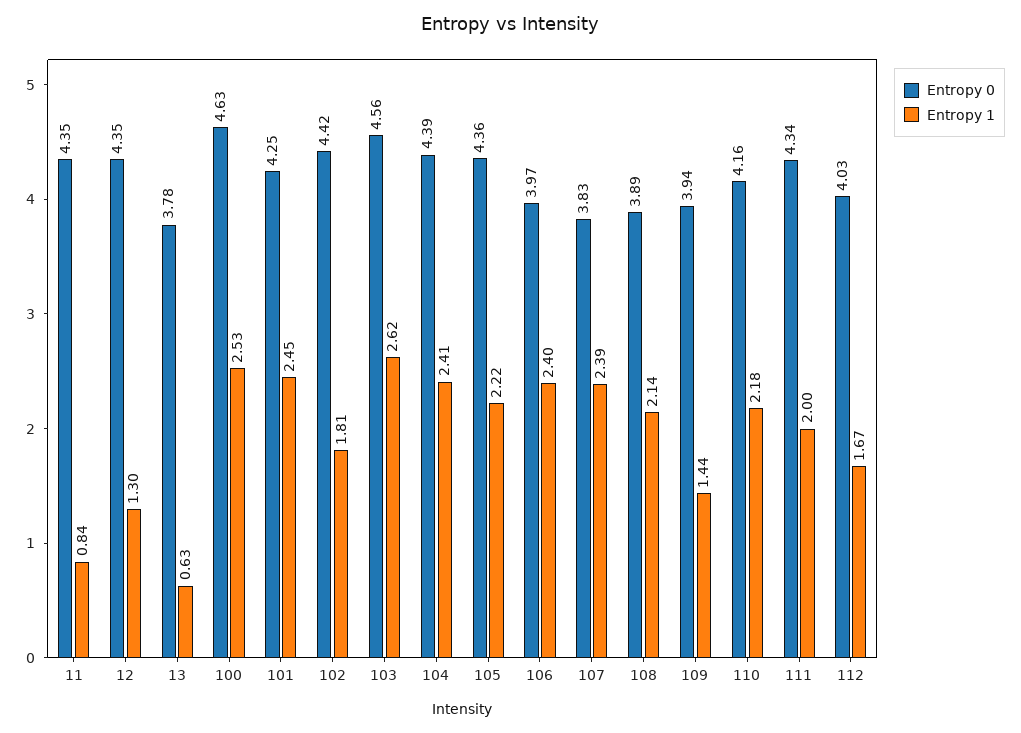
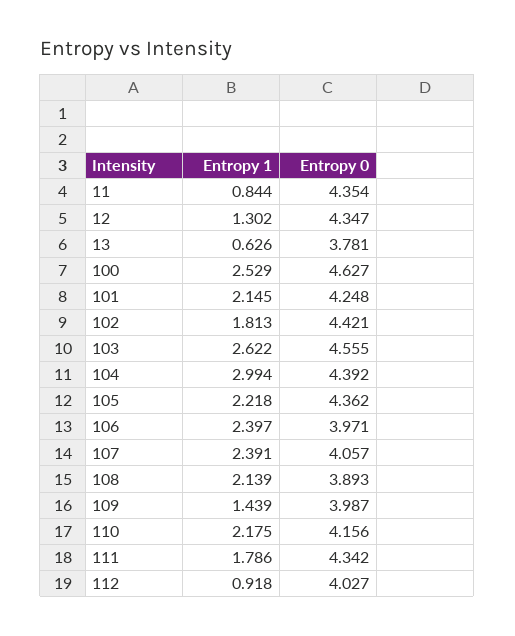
  {
    "Entropy 0": {
      "11": 4.354,
      "12": 4.347,
      "13": 3.781,
      "100": 4.627,
      "101": 4.248,
      "102": 4.421,
      "103": 4.555,
      "104": 4.392,
      "105": 4.362,
      "106": 3.971,
-     "107": 3.83,
+     "107": 4.057,
      "108": 3.893,
-     "109": 3.94,
+     "109": 3.987,
      "110": 4.156,
      "111": 4.342,
      "112": 4.027
    },
    "Entropy 1": {
      "11": 0.844,
      "12": 1.302,
      "13": 0.626,
      "100": 2.529,
-     "101": 2.45,
+     "101": 2.145,
      "102": 1.813,
      "103": 2.622,
-     "104": 2.41,
+     "104": 2.994,
      "105": 2.218,
      "106": 2.397,
      "107": 2.391,
      "108": 2.139,
      "109": 1.439,
      "110": 2.175,
-     "111": 2,
+     "111": 1.786,
-     "112": 1.67
+     "112": 0.918
    }
  }

